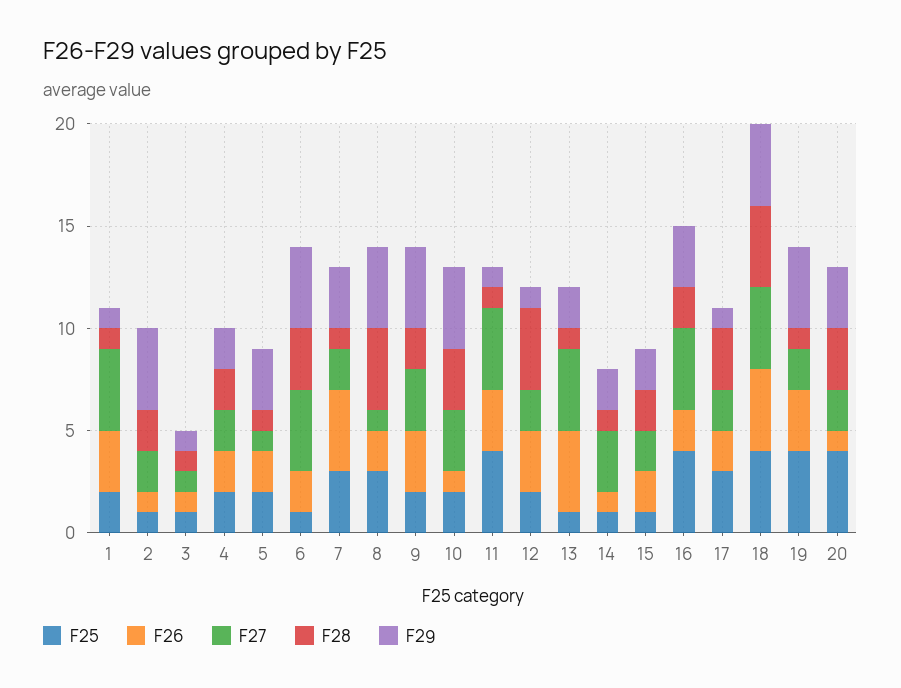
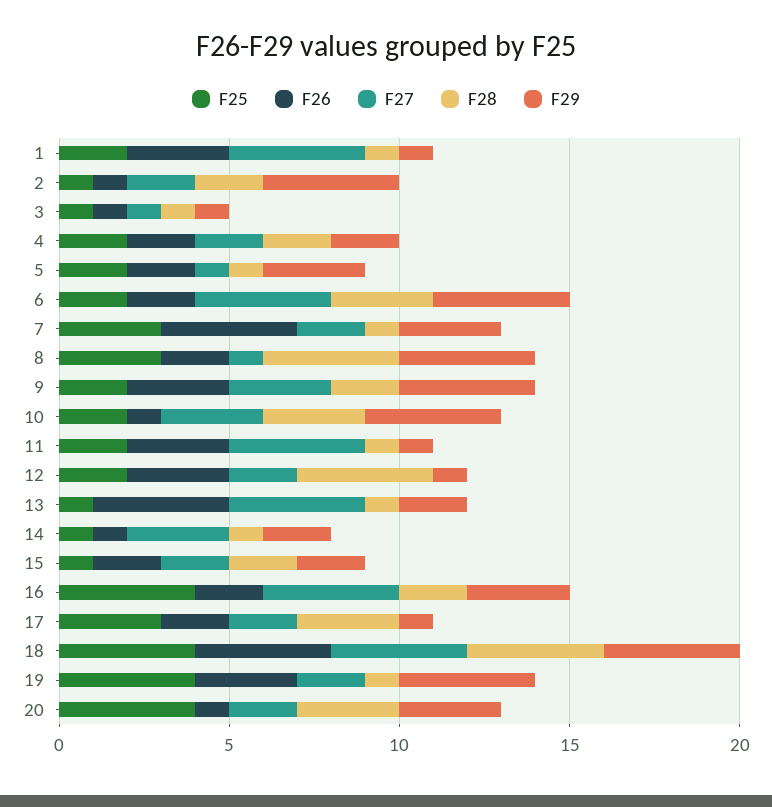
  {
    "F25": {
      "1": 2,
      "2": 1,
      "3": 1,
      "4": 2,
      "5": 2,
-     "6": 1,
+     "6": 2,
      "7": 3,
      "8": 3,
      "9": 2,
      "10": 2,
-     "11": 4,
+     "11": 2,
      "12": 2,
      "13": 1,
      "14": 1,
      "15": 1,
      "16": 4,
      "17": 3,
      "18": 4,
      "19": 4,
      "20": 4
    },
    "F26": {
      "1": 3,
      "2": 1,
      "3": 1,
      "4": 2,
      "5": 2,
      "6": 2,
      "7": 4,
      "8": 2,
      "9": 3,
      "10": 1,
      "11": 3,
      "12": 3,
      "13": 4,
      "14": 1,
      "15": 2,
      "16": 2,
      "17": 2,
      "18": 4,
      "19": 3,
      "20": 1
    },
    "F27": {
      "1": 4,
      "2": 2,
      "3": 1,
      "4": 2,
      "5": 1,
      "6": 4,
      "7": 2,
      "8": 1,
      "9": 3,
      "10": 3,
      "11": 4,
      "12": 2,
      "13": 4,
      "14": 3,
      "15": 2,
      "16": 4,
      "17": 2,
      "18": 4,
      "19": 2,
      "20": 2
    },
    "F28": {
      "1": 1,
      "2": 2,
      "3": 1,
      "4": 2,
      "5": 1,
      "6": 3,
      "7": 1,
      "8": 4,
      "9": 2,
      "10": 3,
      "11": 1,
      "12": 4,
      "13": 1,
      "14": 1,
      "15": 2,
      "16": 2,
      "17": 3,
      "18": 4,
      "19": 1,
      "20": 3
    },
    "F29": {
      "1": 1,
      "2": 4,
      "3": 1,
      "4": 2,
      "5": 3,
      "6": 4,
      "7": 3,
      "8": 4,
      "9": 4,
      "10": 4,
      "11": 1,
      "12": 1,
      "13": 2,
      "14": 2,
      "15": 2,
      "16": 3,
      "17": 1,
      "18": 4,
      "19": 4,
      "20": 3
    }
  }

